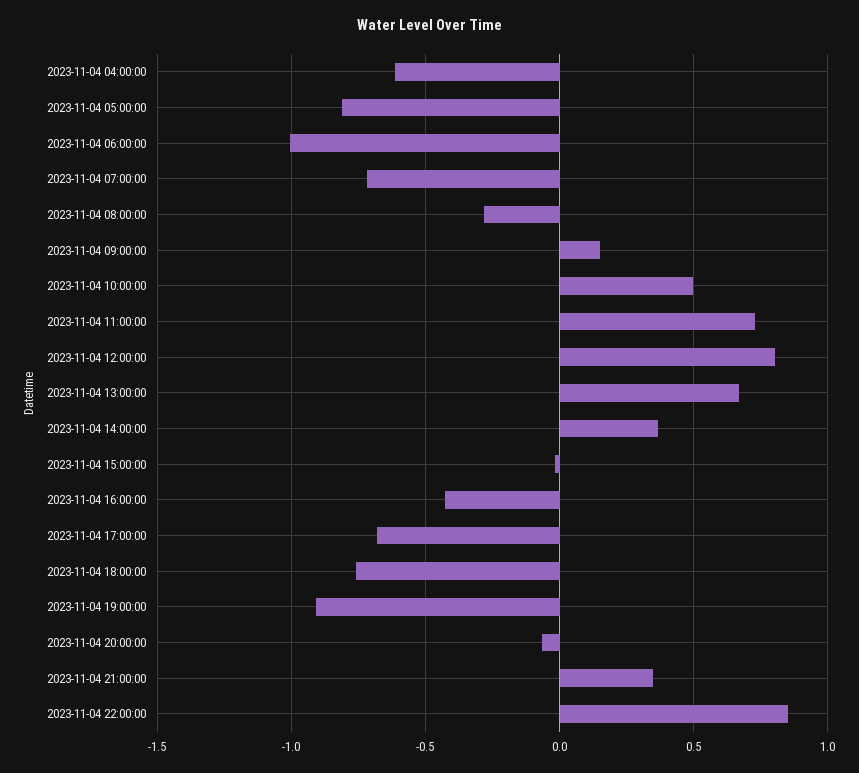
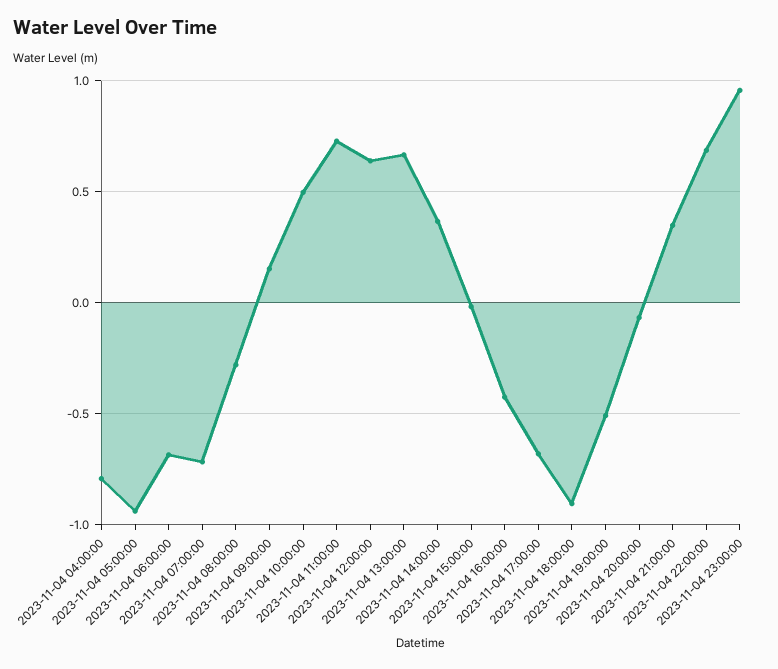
  {
-   "2023-11-04 04:00:00": -0.6,
+   "2023-11-04 04:00:00": -0.8,
-   "2023-11-04 05:00:00": -0.8,
+   "2023-11-04 05:00:00": -0.95,
-   "2023-11-04 06:00:00": -1,
+   "2023-11-04 06:00:00": -0.7,
    "2023-11-04 07:00:00": -0.7,
    "2023-11-04 08:00:00": -0.3,
    "2023-11-04 09:00:00": 0.15,
    "2023-11-04 10:00:00": 0.5,
    "2023-11-04 11:00:00": 0.75,
-   "2023-11-04 12:00:00": 0.8,
+   "2023-11-04 12:00:00": 0.65,
    "2023-11-04 13:00:00": 0.65,
    "2023-11-04 14:00:00": 0.35,
    "2023-11-04 15:00:00": 0,
    "2023-11-04 16:00:00": -0.45,
    "2023-11-04 17:00:00": -0.7,
-   "2023-11-04 18:00:00": -0.75,
+   "2023-11-04 18:00:00": -0.9,
-   "2023-11-04 19:00:00": -0.9,
+   "2023-11-04 19:00:00": -0.5,
    "2023-11-04 20:00:00": -0.05,
    "2023-11-04 21:00:00": 0.35,
-   "2023-11-04 22:00:00": 0.85
+   "2023-11-04 22:00:00": 0.7,
+   "2023-11-04 23:00:00": 0.95
  }

